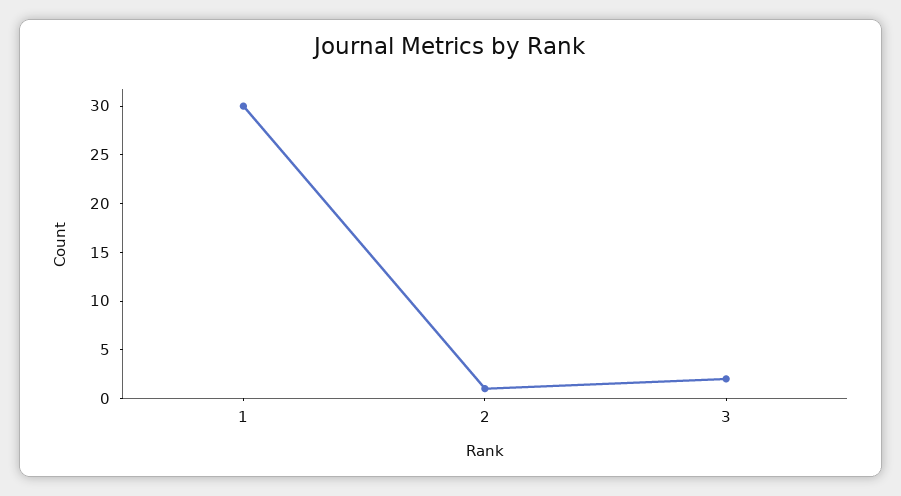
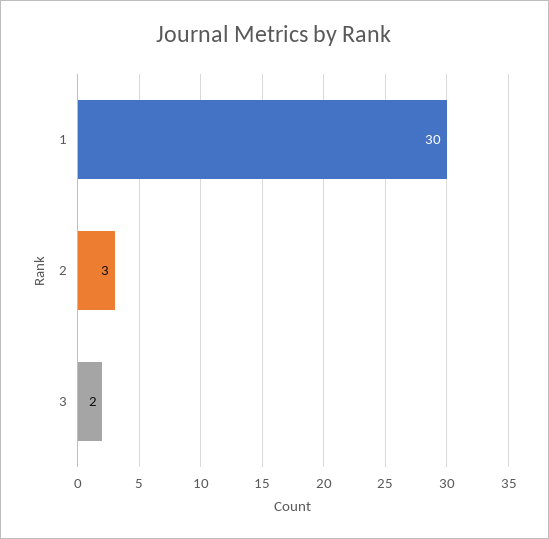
  {
    "1": 30,
-   "2": 1,
+   "2": 3,
    "3": 2
  }

